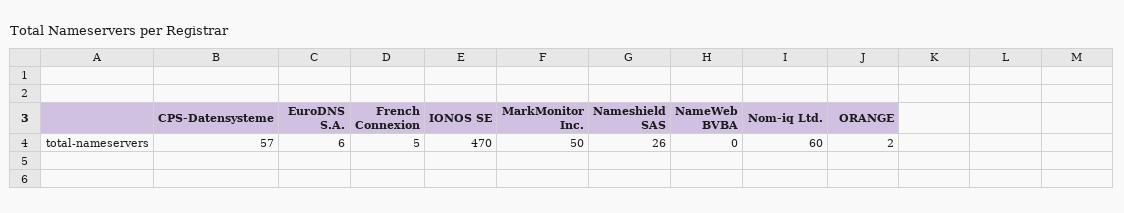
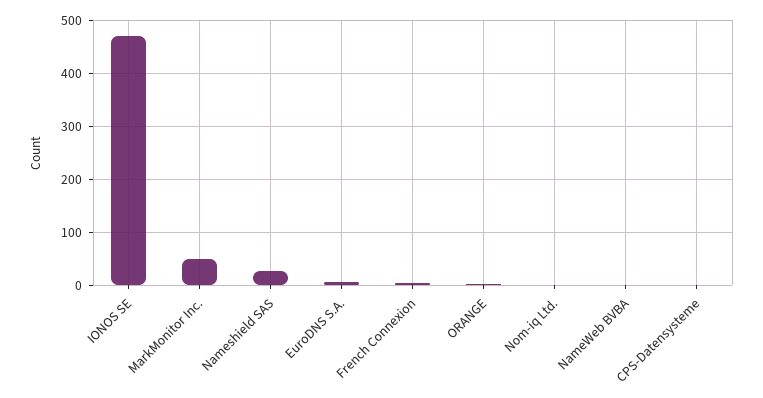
  {
-   "CPS-Datensysteme": 57,
+   "CPS-Datensysteme": 0,
    "EuroDNS S.A.": 6,
    "French Connexion": 5,
    "IONOS SE": 470,
    "MarkMonitor Inc.": 50,
    "Nameshield SAS": 26,
    "NameWeb BVBA": 0,
-   "Nom-iq Ltd.": 60,
+   "Nom-iq Ltd.": 0,
    "ORANGE": 2
  }

